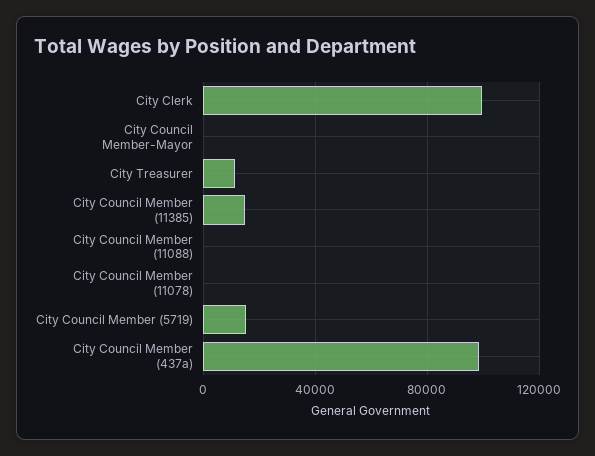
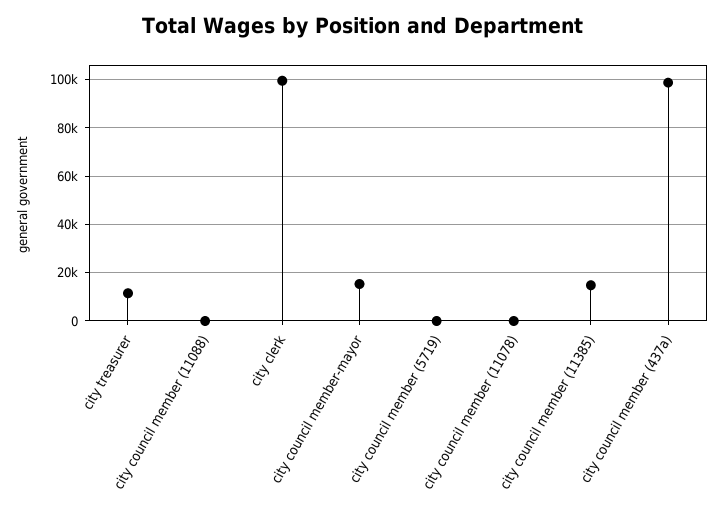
  {
    "City Clerk": 100000,
-   "City Council Member-Mayor": 0,
+   "City Council Member-Mayor": 15000,
    "City Treasurer": 12500,
    "City Council Member (11385)": 15000,
    "City Council Member (11088)": 0,
    "City Council Member (11078)": 0,
-   "City Council Member (5719)": 15000,
+   "City Council Member (5719)": 0,
    "City Council Member (437a)": 97500
  }

